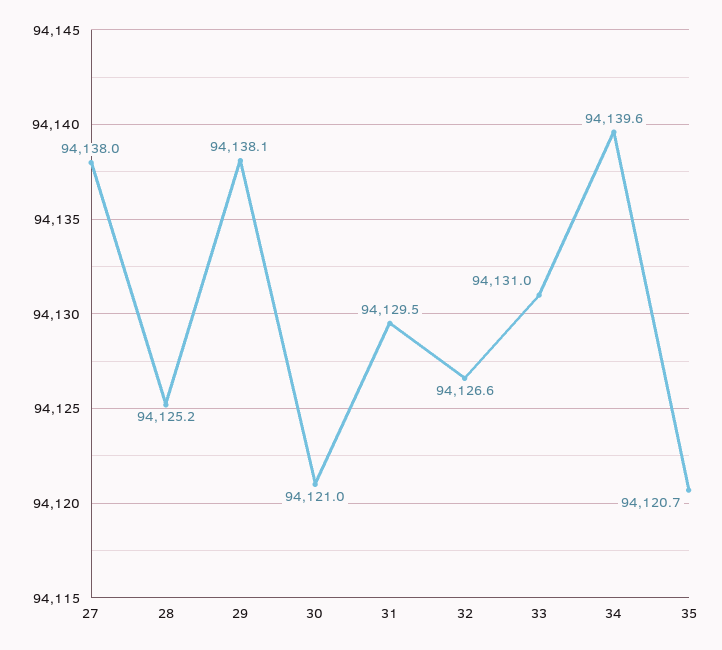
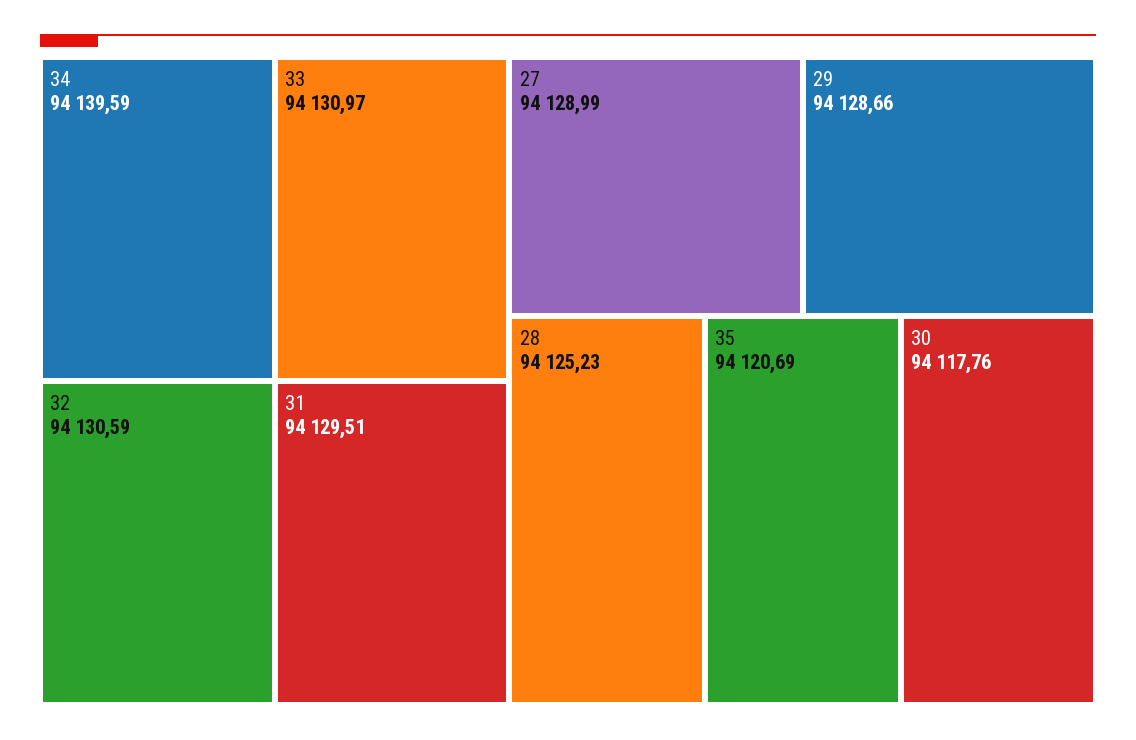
  {
-   "27": 94138,
+   "27": 94128.99,
    "28": 94125.23,
-   "29": 94138.1,
+   "29": 94128.66,
-   "30": 94121,
+   "30": 94117.76,
    "31": 94129.51,
-   "32": 94126.6,
+   "32": 94130.59,
    "33": 94130.97,
    "34": 94139.59,
    "35": 94120.69
  }

